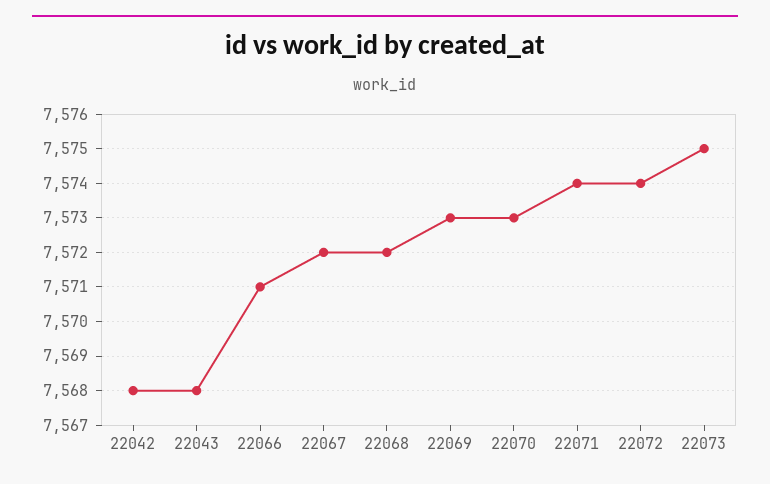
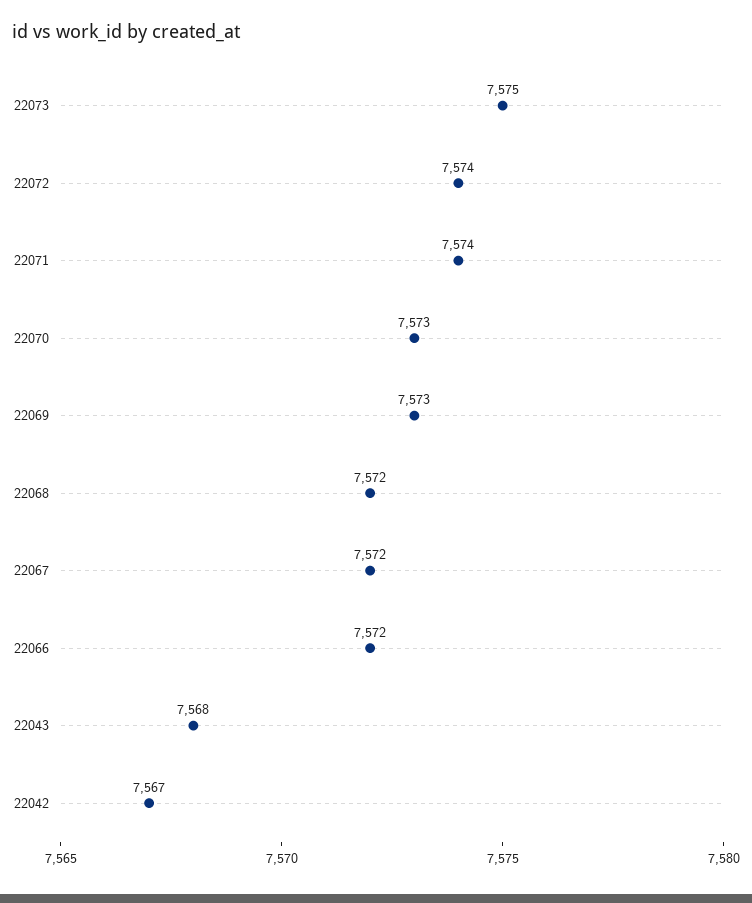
  {
-   "22042": 7568,
+   "22042": 7567,
    "22043": 7568,
-   "22066": 7571,
+   "22066": 7572,
    "22067": 7572,
    "22068": 7572,
    "22069": 7573,
    "22070": 7573,
    "22071": 7574,
    "22072": 7574,
    "22073": 7575
  }

